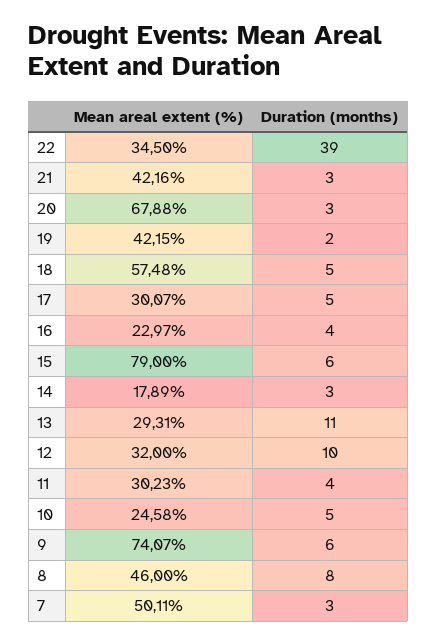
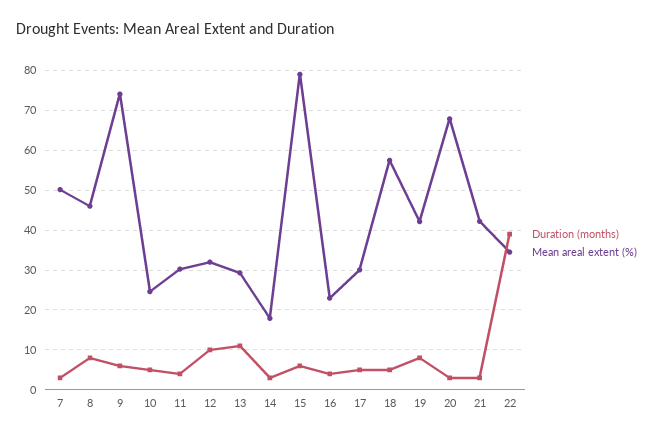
  {
    "Mean areal extent (%)": {
      "22": 34.5,
      "21": 42.16,
      "20": 67.88,
      "19": 42.15,
      "18": 57.48,
      "17": 30.07,
      "16": 22.97,
      "15": 79,
      "14": 17.89,
      "13": 29.31,
      "12": 32,
      "11": 30.23,
      "10": 24.58,
      "9": 74.07,
      "8": 46,
      "7": 50.11
    },
    "Duration (months)": {
      "22": 39,
      "21": 3,
      "20": 3,
-     "19": 2,
+     "19": 8,
      "18": 5,
      "17": 5,
      "16": 4,
      "15": 6,
      "14": 3,
      "13": 11,
      "12": 10,
      "11": 4,
      "10": 5,
      "9": 6,
      "8": 8,
      "7": 3
    }
  }

